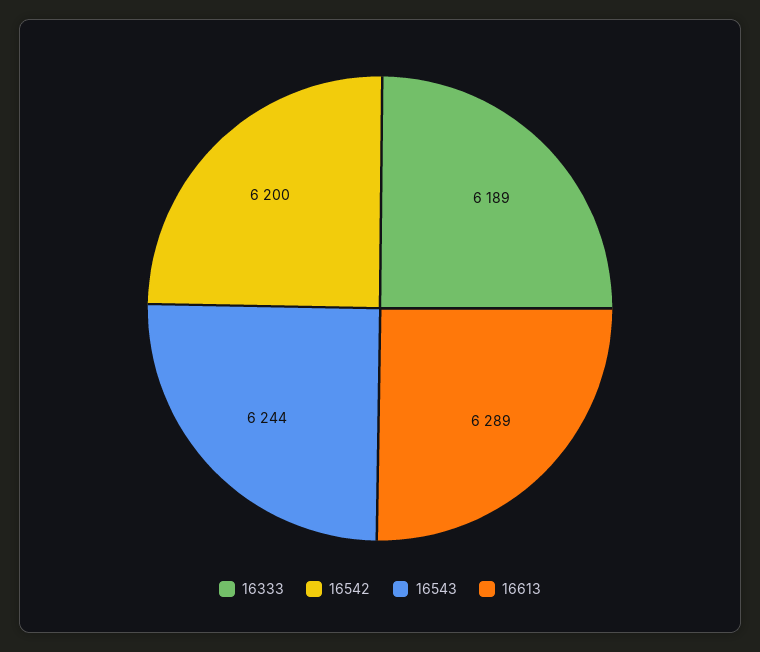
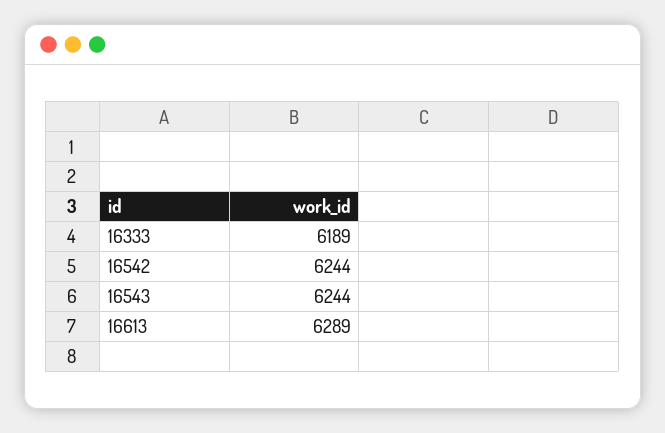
  {
    "16333": 6189,
-   "16542": 6200,
+   "16542": 6244,
    "16543": 6244,
    "16613": 6289
  }

